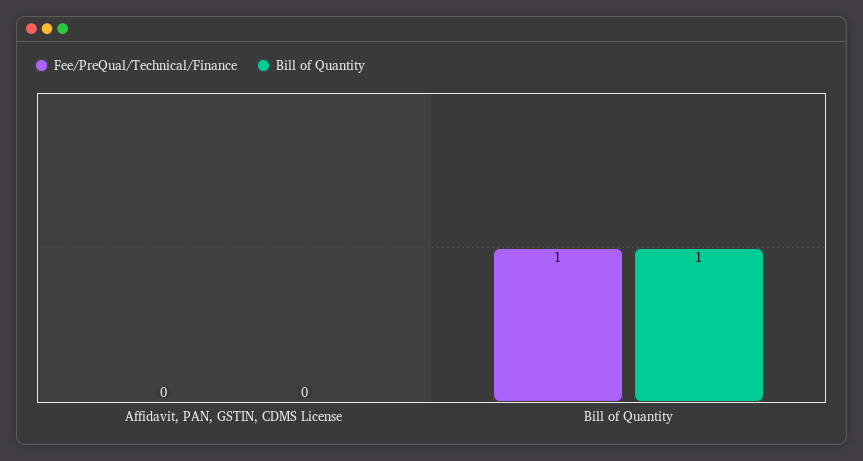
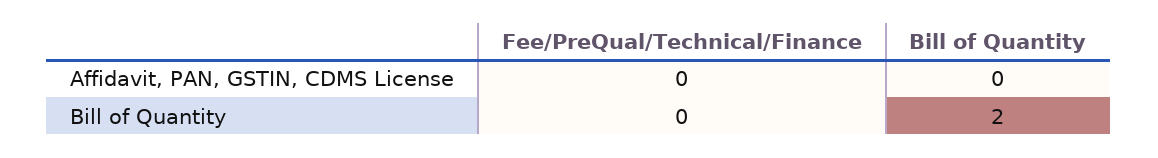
  {
    "Fee/PreQual/Technical/Finance": {
      "Affidavit, PAN, GSTIN, CDMS License": 0,
-     "Bill of Quantity": 1
+     "Bill of Quantity": 0
    },
    "Bill of Quantity": {
      "Affidavit, PAN, GSTIN, CDMS License": 0,
-     "Bill of Quantity": 1
+     "Bill of Quantity": 2
    }
  }

